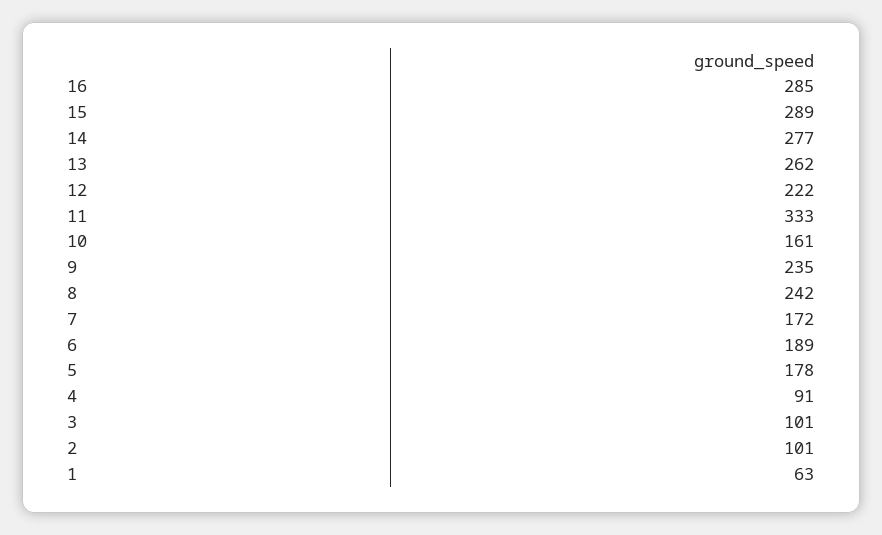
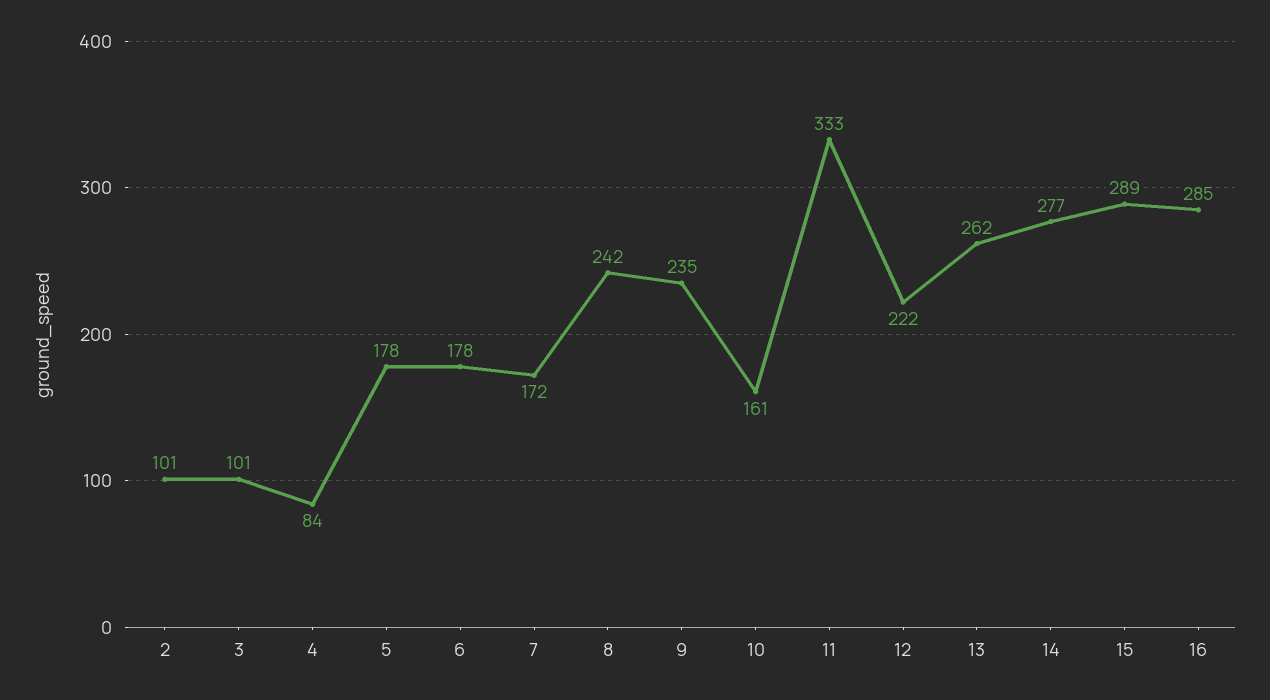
  {
    "16": 285,
    "15": 289,
    "14": 277,
    "13": 262,
    "12": 222,
    "11": 333,
    "10": 161,
    "9": 235,
    "8": 242,
    "7": 172,
-   "6": 189,
+   "6": 178,
    "5": 178,
-   "4": 91,
+   "4": 84,
    "3": 101,
-   "2": 101,
+   "2": 101
-   "1": 63
  }

